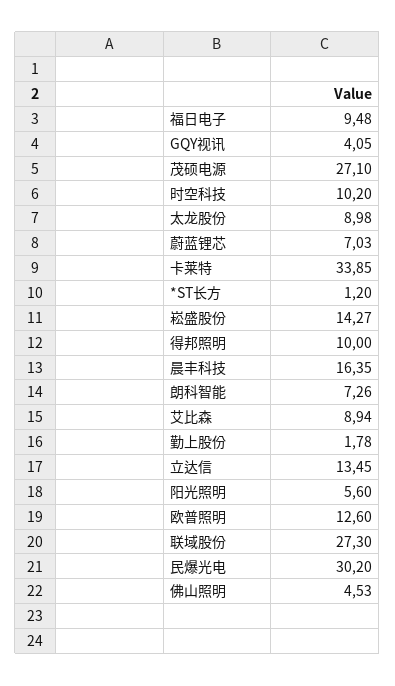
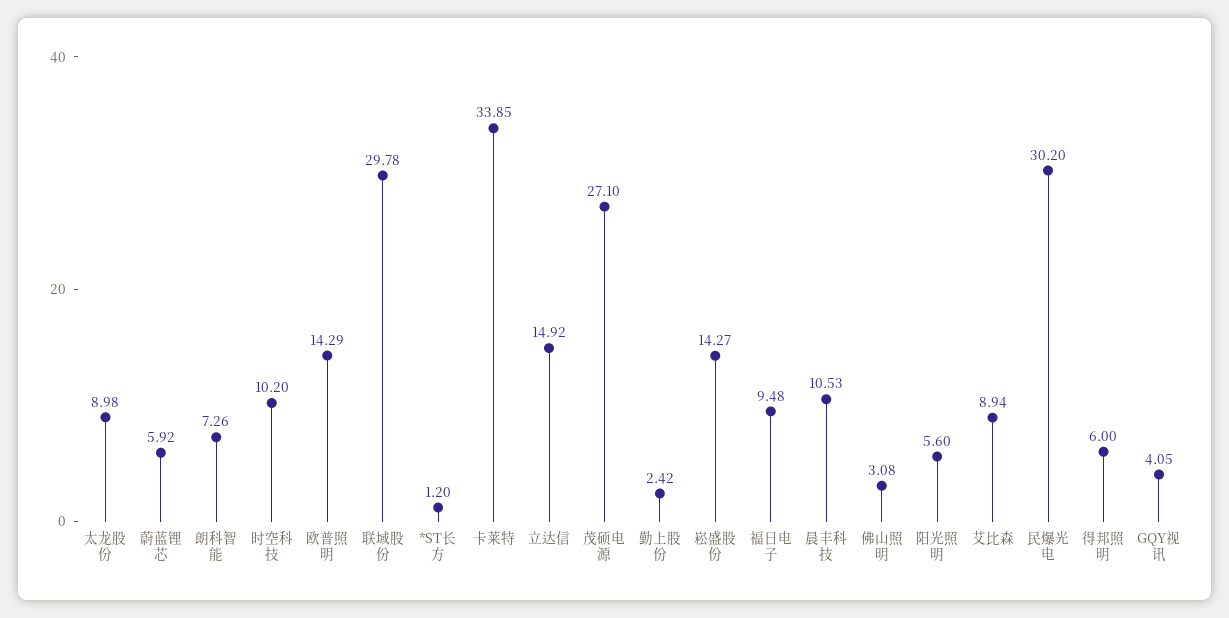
  {
    "福日电子": 9.48,
    "GQY视讯": 4.05,
    "茂硕电源": 27.1,
    "时空科技": 10.2,
    "太龙股份": 8.98,
-   "蔚蓝锂芯": 7.03,
+   "蔚蓝锂芯": 5.92,
    "卡莱特": 33.85,
    "*ST长方": 1.2,
    "崧盛股份": 14.27,
-   "得邦照明": 10,
+   "得邦照明": 6,
-   "晨丰科技": 16.35,
+   "晨丰科技": 10.53,
    "朗科智能": 7.26,
    "艾比森": 8.94,
-   "勤上股份": 1.78,
+   "勤上股份": 2.42,
-   "立达信": 13.45,
+   "立达信": 14.92,
    "阳光照明": 5.6,
-   "欧普照明": 12.6,
+   "欧普照明": 14.29,
-   "联域股份": 27.3,
+   "联域股份": 29.78,
    "民爆光电": 30.2,
-   "佛山照明": 4.53
+   "佛山照明": 3.08
  }

